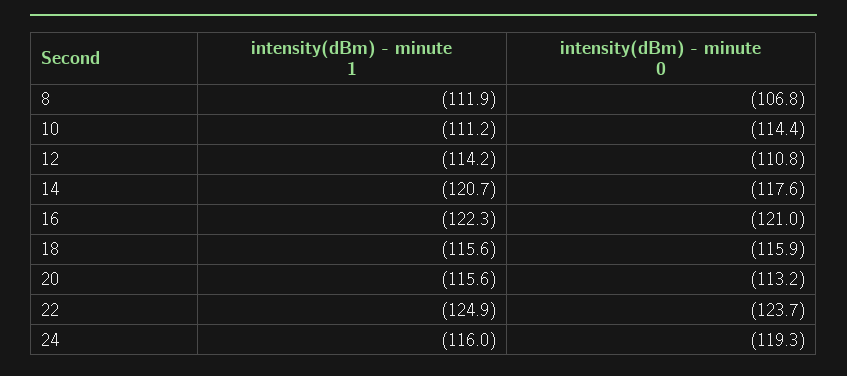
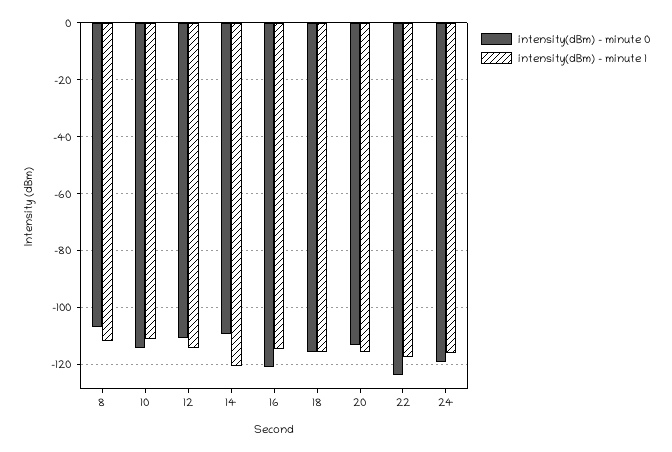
  {
    "intensity(dBm) - minute 1": {
      "8": -111.9,
      "10": -111.2,
      "12": -114.2,
      "14": -120.7,
-     "16": -122.3,
+     "16": -115,
      "18": -115.6,
      "20": -115.6,
-     "22": -124.9,
+     "22": -117.5,
      "24": -116
    },
    "intensity(dBm) - minute 0": {
      "8": -106.8,
      "10": -114.4,
      "12": -110.8,
-     "14": -117.6,
+     "14": -110,
      "16": -121,
      "18": -115.9,
      "20": -113.2,
      "22": -123.7,
      "24": -119.3
    }
  }

